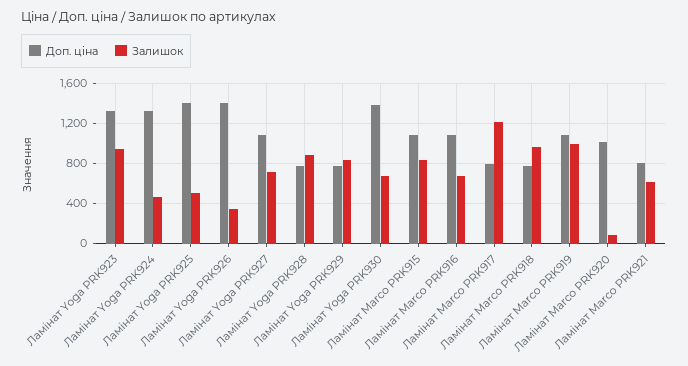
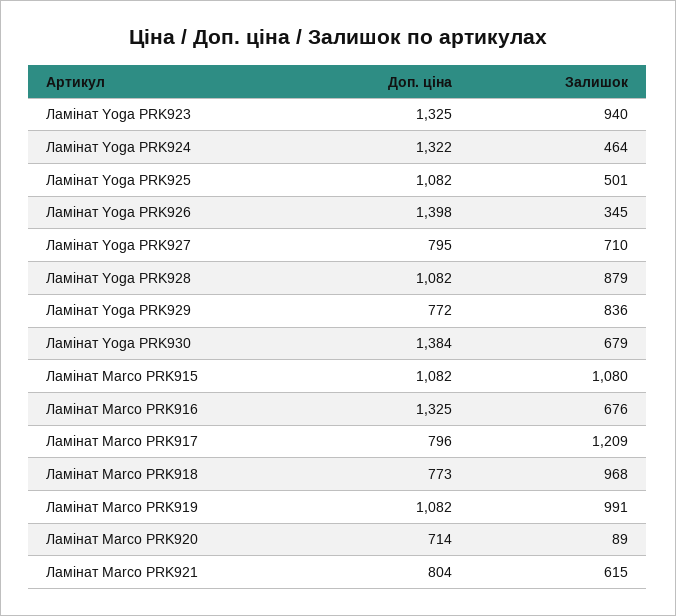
  {
    "Доп. ціна": {
      "Ламінат Yoga PRK923": 1325,
      "Ламінат Yoga PRK924": 1322,
-     "Ламінат Yoga PRK925": 1400,
+     "Ламінат Yoga PRK925": 1082,
      "Ламінат Yoga PRK926": 1398,
-     "Ламінат Yoga PRK927": 1100,
+     "Ламінат Yoga PRK927": 795,
-     "Ламінат Yoga PRK928": 800,
+     "Ламінат Yoga PRK928": 1082,
      "Ламінат Yoga PRK929": 772,
      "Ламінат Yoga PRK930": 1384,
      "Ламінат Marco PRK915": 1082,
-     "Ламінат Marco PRK916": 1100,
+     "Ламінат Marco PRK916": 1325,
      "Ламінат Marco PRK917": 796,
      "Ламінат Marco PRK918": 773,
      "Ламінат Marco PRK919": 1082,
-     "Ламінат Marco PRK920": 1000,
+     "Ламінат Marco PRK920": 714,
      "Ламінат Marco PRK921": 804
    },
    "Залишок": {
      "Ламінат Yoga PRK923": 940,
      "Ламінат Yoga PRK924": 464,
      "Ламінат Yoga PRK925": 501,
      "Ламінат Yoga PRK926": 345,
      "Ламінат Yoga PRK927": 710,
      "Ламінат Yoga PRK928": 879,
      "Ламінат Yoga PRK929": 836,
      "Ламінат Yoga PRK930": 679,
-     "Ламінат Marco PRK915": 800,
+     "Ламінат Marco PRK915": 1080,
      "Ламінат Marco PRK916": 676,
      "Ламінат Marco PRK917": 1209,
      "Ламінат Marco PRK918": 968,
      "Ламінат Marco PRK919": 991,
      "Ламінат Marco PRK920": 89,
      "Ламінат Marco PRK921": 615
    }
  }

